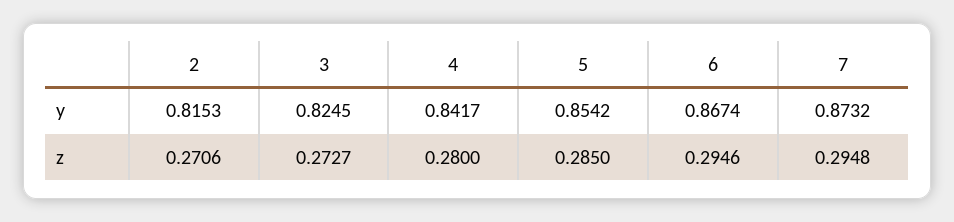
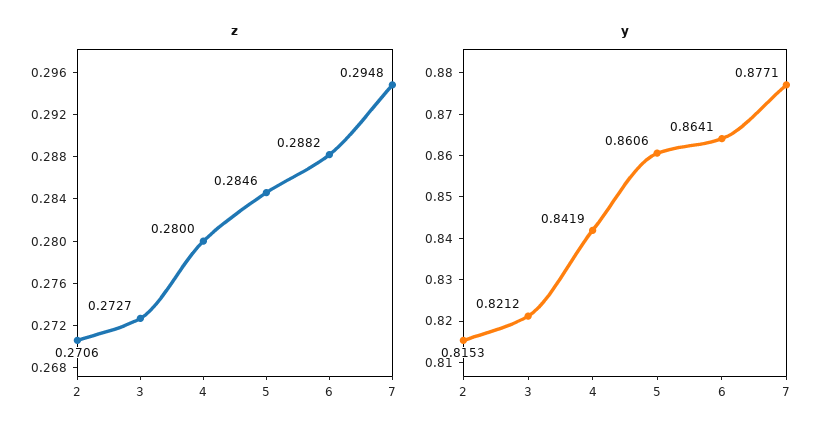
  {
    "y": {
      "2": 0.8153,
-     "3": 0.8245,
+     "3": 0.8212,
-     "4": 0.8417,
+     "4": 0.8419,
-     "5": 0.8542,
+     "5": 0.8606,
-     "6": 0.8674,
+     "6": 0.8641,
-     "7": 0.8732
+     "7": 0.8771
    },
    "z": {
      "2": 0.2706,
      "3": 0.2727,
      "4": 0.28,
-     "5": 0.285,
+     "5": 0.2846,
-     "6": 0.2946,
+     "6": 0.2882,
      "7": 0.2948
    }
  }

